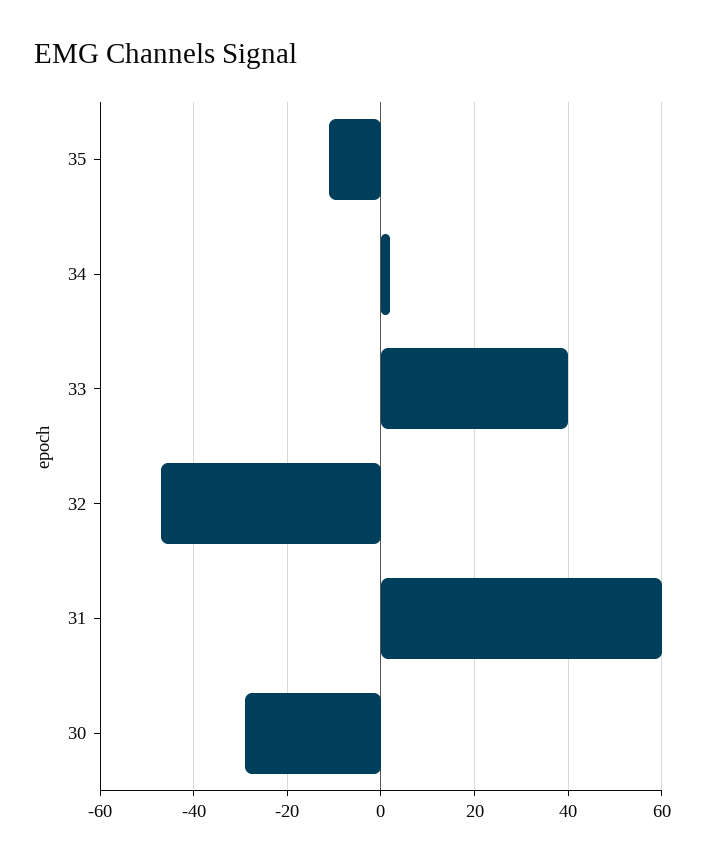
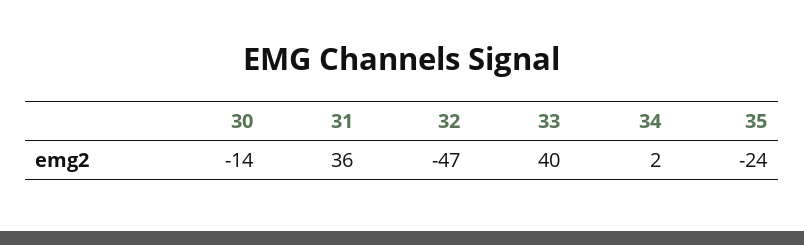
  {
-   "35": -10,
+   "35": -24,
    "34": 2,
    "33": 40,
    "32": -47,
-   "31": 60,
+   "31": 36,
-   "30": -30
+   "30": -14
  }

